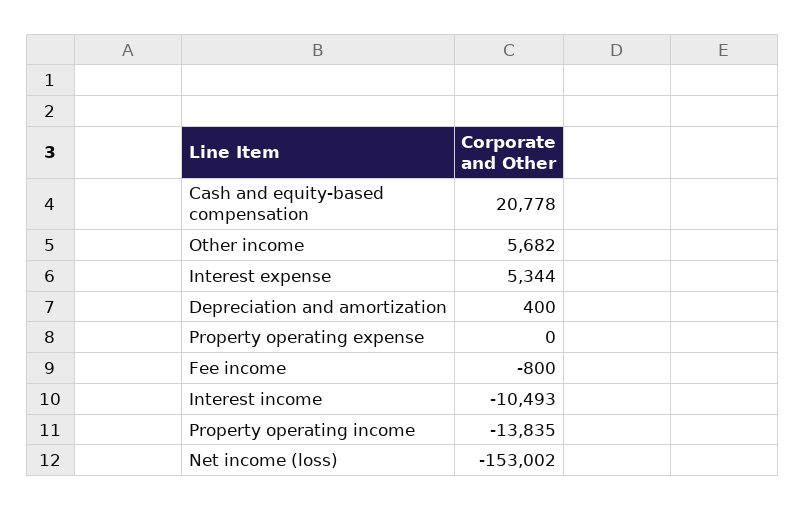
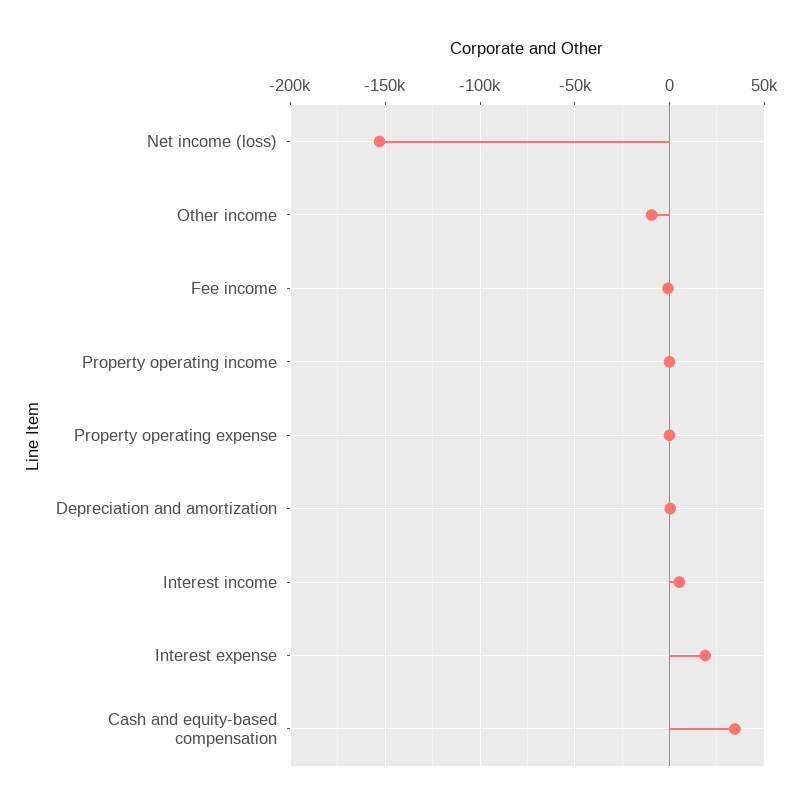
  {
-   "Cash and equity-based compensation": 20778,
+   "Cash and equity-based compensation": 35000,
-   "Other income": 5682,
+   "Other income": -10000,
-   "Interest expense": 5344,
+   "Interest expense": 20000,
    "Depreciation and amortization": 400,
    "Property operating expense": 0,
    "Fee income": -800,
-   "Interest income": -10493,
+   "Interest income": 5000,
-   "Property operating income": -13835,
+   "Property operating income": 0,
    "Net income (loss)": -153002
  }

